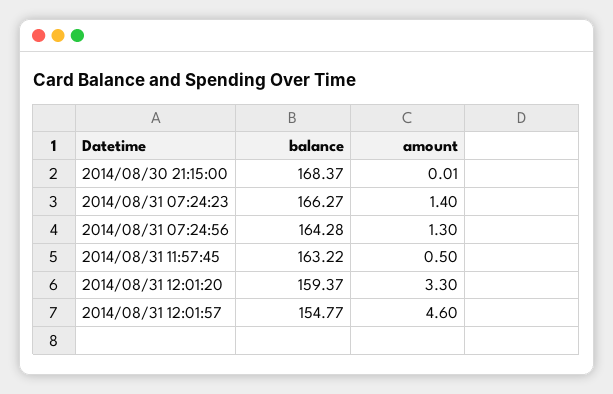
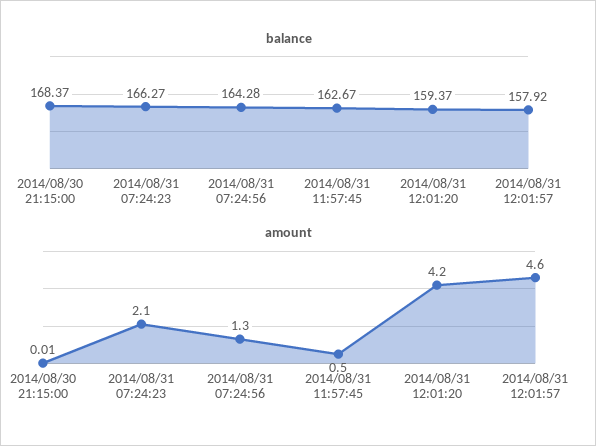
  {
    "balance": {
      "2014/08/30 21:15:00": 168.37,
      "2014/08/31 07:24:23": 166.27,
      "2014/08/31 07:24:56": 164.28,
-     "2014/08/31 11:57:45": 163.22,
+     "2014/08/31 11:57:45": 162.67,
      "2014/08/31 12:01:20": 159.37,
-     "2014/08/31 12:01:57": 154.77
+     "2014/08/31 12:01:57": 157.92
    },
    "amount": {
      "2014/08/30 21:15:00": 0.01,
-     "2014/08/31 07:24:23": 1.4,
+     "2014/08/31 07:24:23": 2.1,
      "2014/08/31 07:24:56": 1.3,
      "2014/08/31 11:57:45": 0.5,
-     "2014/08/31 12:01:20": 3.3,
+     "2014/08/31 12:01:20": 4.2,
      "2014/08/31 12:01:57": 4.6
    }
  }

